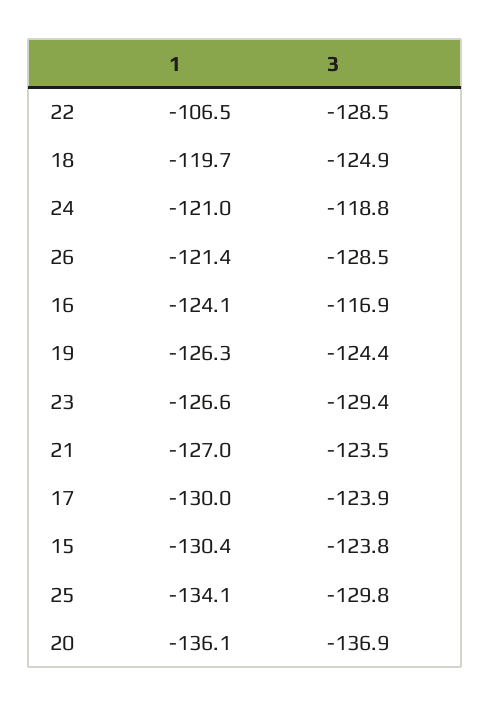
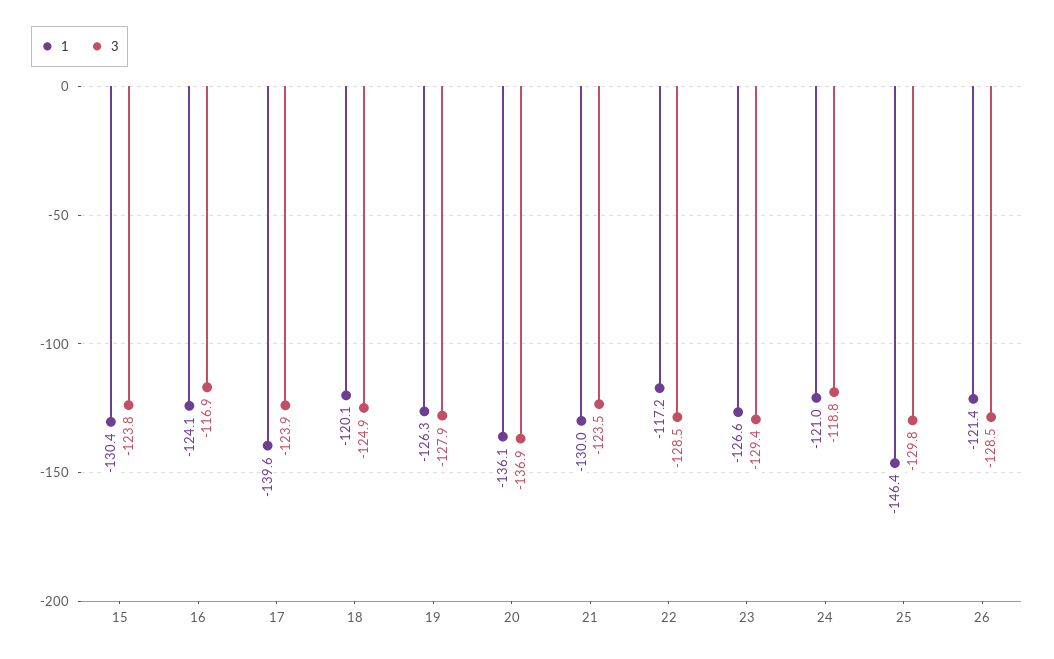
  {
    "1": {
-     "22": -106.5,
+     "22": -117.2,
-     "18": -119.7,
+     "18": -120.1,
      "24": -121,
      "26": -121.4,
      "16": -124.1,
      "19": -126.3,
      "23": -126.6,
-     "21": -127,
+     "21": -130,
-     "17": -130,
+     "17": -139.6,
      "15": -130.4,
-     "25": -134.1,
+     "25": -146.4,
      "20": -136.1
    },
    "3": {
      "22": -128.5,
      "18": -124.9,
      "24": -118.8,
      "26": -128.5,
      "16": -116.9,
-     "19": -124.4,
+     "19": -127.9,
      "23": -129.4,
      "21": -123.5,
      "17": -123.9,
      "15": -123.8,
      "25": -129.8,
      "20": -136.9
    }
  }

